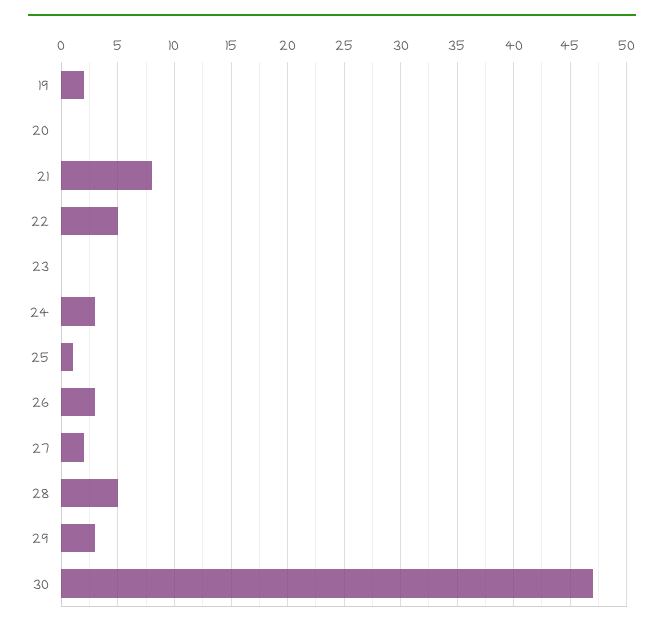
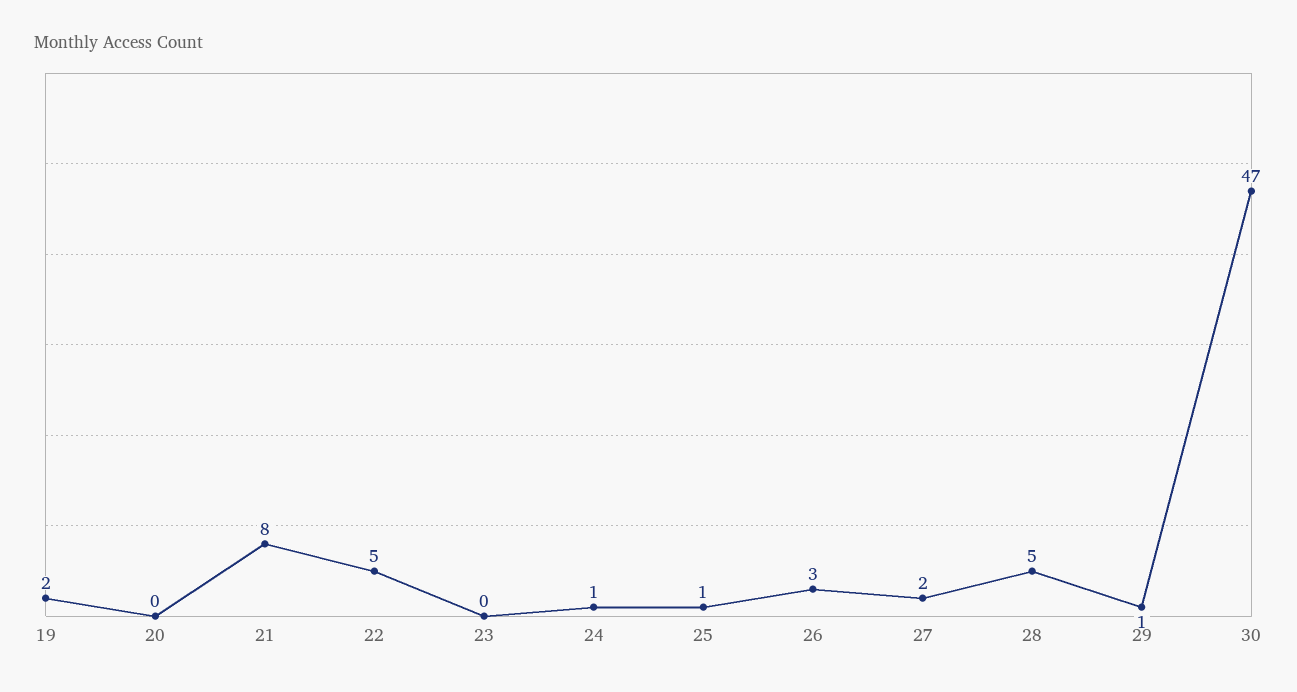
  {
    "19": 2,
    "20": 0,
    "21": 8,
    "22": 5,
    "23": 0,
-   "24": 3,
+   "24": 1,
    "25": 1,
    "26": 3,
    "27": 2,
    "28": 5,
-   "29": 3,
+   "29": 1,
    "30": 47
  }

